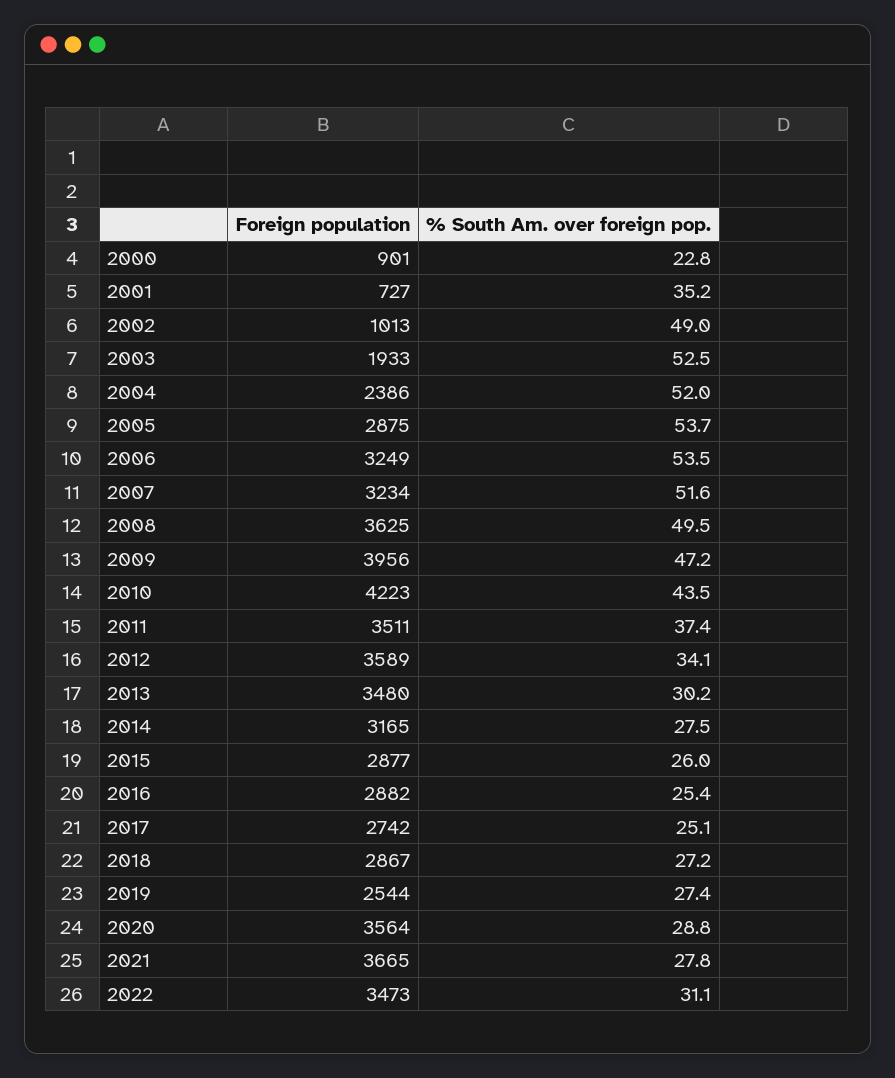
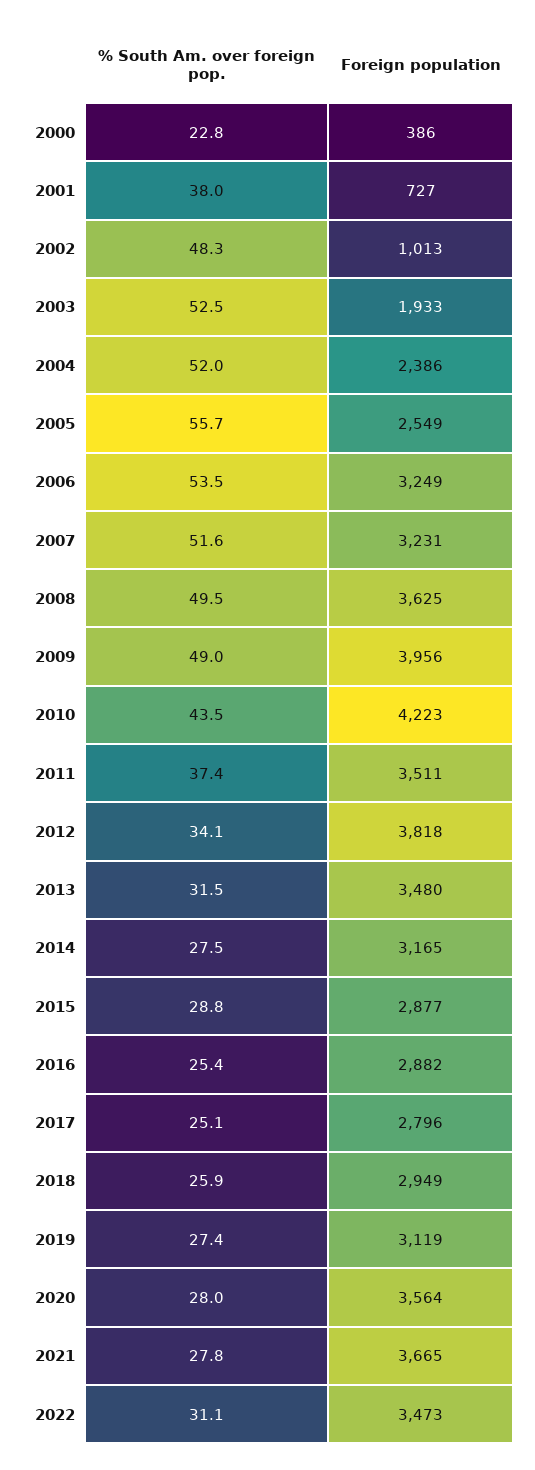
  {
    "Foreign population": {
-     "2000": 901,
+     "2000": 386,
      "2001": 727,
      "2002": 1013,
      "2003": 1933,
      "2004": 2386,
-     "2005": 2875,
+     "2005": 2549,
      "2006": 3249,
-     "2007": 3234,
+     "2007": 3231,
      "2008": 3625,
      "2009": 3956,
      "2010": 4223,
      "2011": 3511,
-     "2012": 3589,
+     "2012": 3818,
      "2013": 3480,
      "2014": 3165,
      "2015": 2877,
      "2016": 2882,
-     "2017": 2742,
+     "2017": 2796,
-     "2018": 2867,
+     "2018": 2949,
-     "2019": 2544,
+     "2019": 3119,
      "2020": 3564,
      "2021": 3665,
      "2022": 3473
    },
    "% South Am. over foreign pop.": {
      "2000": 22.8,
-     "2001": 35.2,
+     "2001": 38,
-     "2002": 49,
+     "2002": 48.3,
      "2003": 52.5,
      "2004": 52,
-     "2005": 53.7,
+     "2005": 55.7,
      "2006": 53.5,
      "2007": 51.6,
      "2008": 49.5,
-     "2009": 47.2,
+     "2009": 49,
      "2010": 43.5,
      "2011": 37.4,
      "2012": 34.1,
-     "2013": 30.2,
+     "2013": 31.5,
      "2014": 27.5,
-     "2015": 26,
+     "2015": 28.8,
      "2016": 25.4,
      "2017": 25.1,
-     "2018": 27.2,
+     "2018": 25.9,
      "2019": 27.4,
-     "2020": 28.8,
+     "2020": 28,
      "2021": 27.8,
      "2022": 31.1
    }
  }

